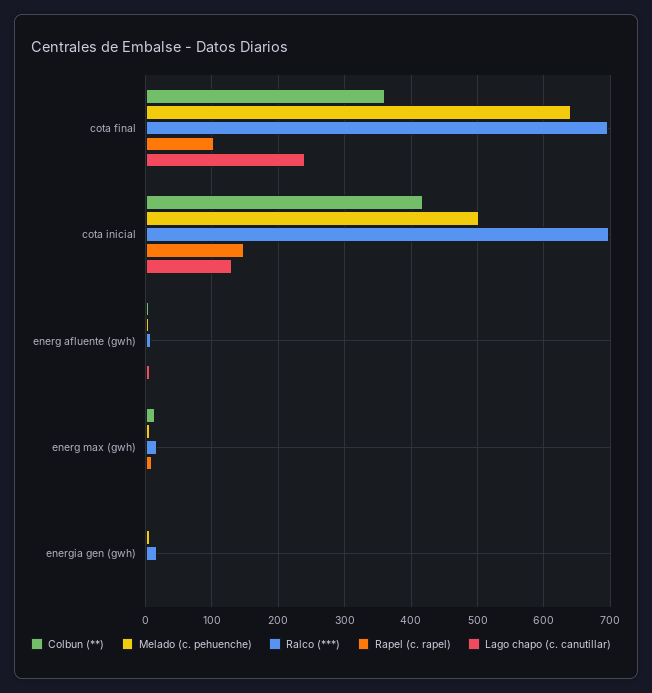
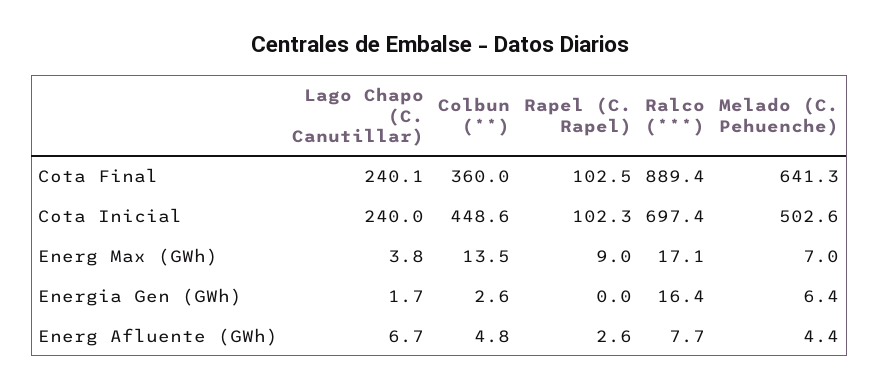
  {
    "Colbun (**)": {
      "cota final": 360,
-     "cota inicial": 420,
+     "cota inicial": 448.6,
      "energ afluente (gwh)": 4.8,
      "energ max (gwh)": 13.5,
      "energia gen (gwh)": 2.6
    },
    "Melado (c. pehuenche)": {
      "cota final": 641.3,
      "cota inicial": 502.6,
      "energ afluente (gwh)": 4.4,
      "energ max (gwh)": 7,
      "energia gen (gwh)": 6.4
    },
    "Ralco (***)": {
-     "cota final": 700,
+     "cota final": 889.4,
      "cota inicial": 697.4,
      "energ afluente (gwh)": 7.7,
      "energ max (gwh)": 17.1,
      "energia gen (gwh)": 16.4
    },
    "Rapel (c. rapel)": {
      "cota final": 102.5,
-     "cota inicial": 150,
+     "cota inicial": 102.3,
      "energ afluente (gwh)": 2.6,
      "energ max (gwh)": 9,
      "energia gen (gwh)": 0
    },
    "Lago chapo (c. canutillar)": {
      "cota final": 240.1,
-     "cota inicial": 130,
+     "cota inicial": 240,
      "energ afluente (gwh)": 6.7,
      "energ max (gwh)": 3.8,
      "energia gen (gwh)": 1.7
    }
  }

